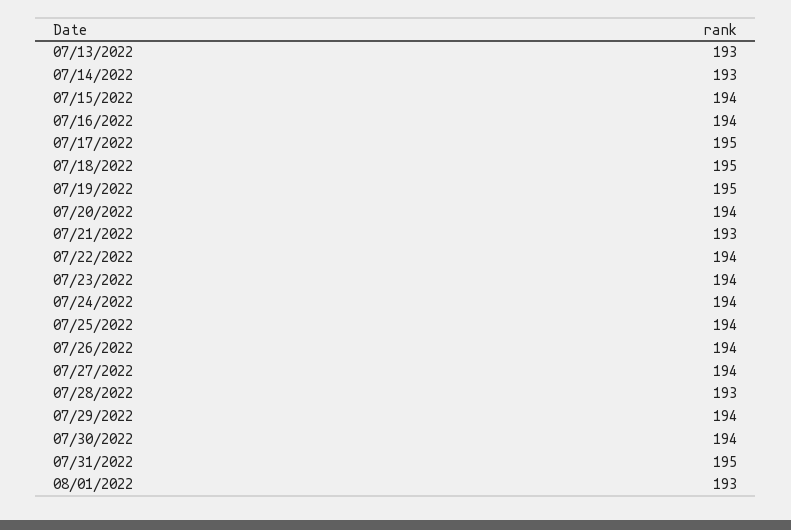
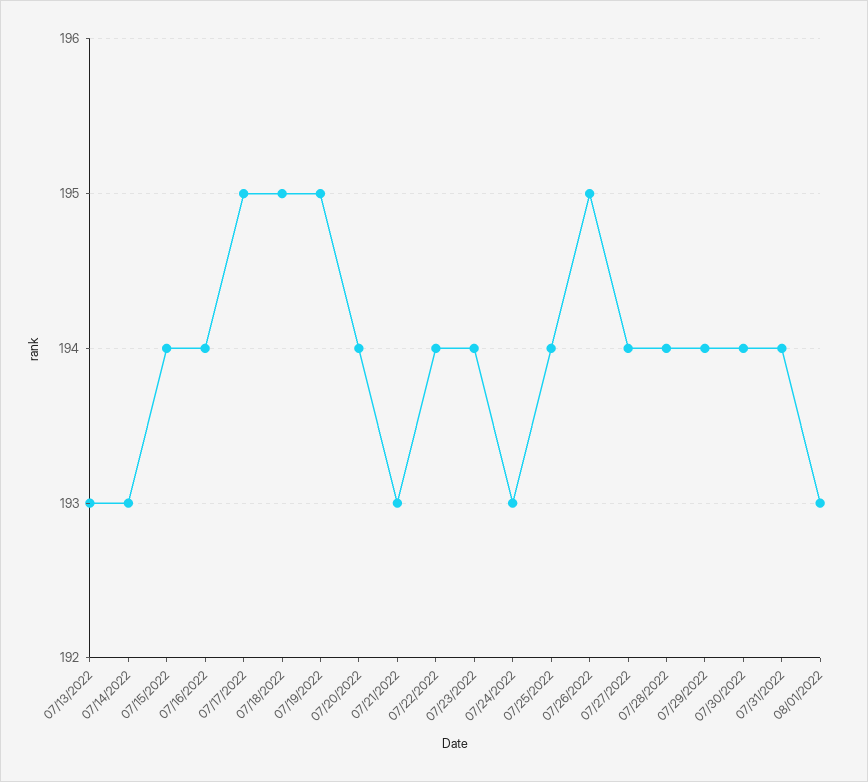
  {
    "07/13/2022": 193,
    "07/14/2022": 193,
    "07/15/2022": 194,
    "07/16/2022": 194,
    "07/17/2022": 195,
    "07/18/2022": 195,
    "07/19/2022": 195,
    "07/20/2022": 194,
    "07/21/2022": 193,
    "07/22/2022": 194,
    "07/23/2022": 194,
-   "07/24/2022": 194,
+   "07/24/2022": 193,
    "07/25/2022": 194,
-   "07/26/2022": 194,
+   "07/26/2022": 195,
    "07/27/2022": 194,
-   "07/28/2022": 193,
+   "07/28/2022": 194,
    "07/29/2022": 194,
    "07/30/2022": 194,
-   "07/31/2022": 195,
+   "07/31/2022": 194,
    "08/01/2022": 193
  }

